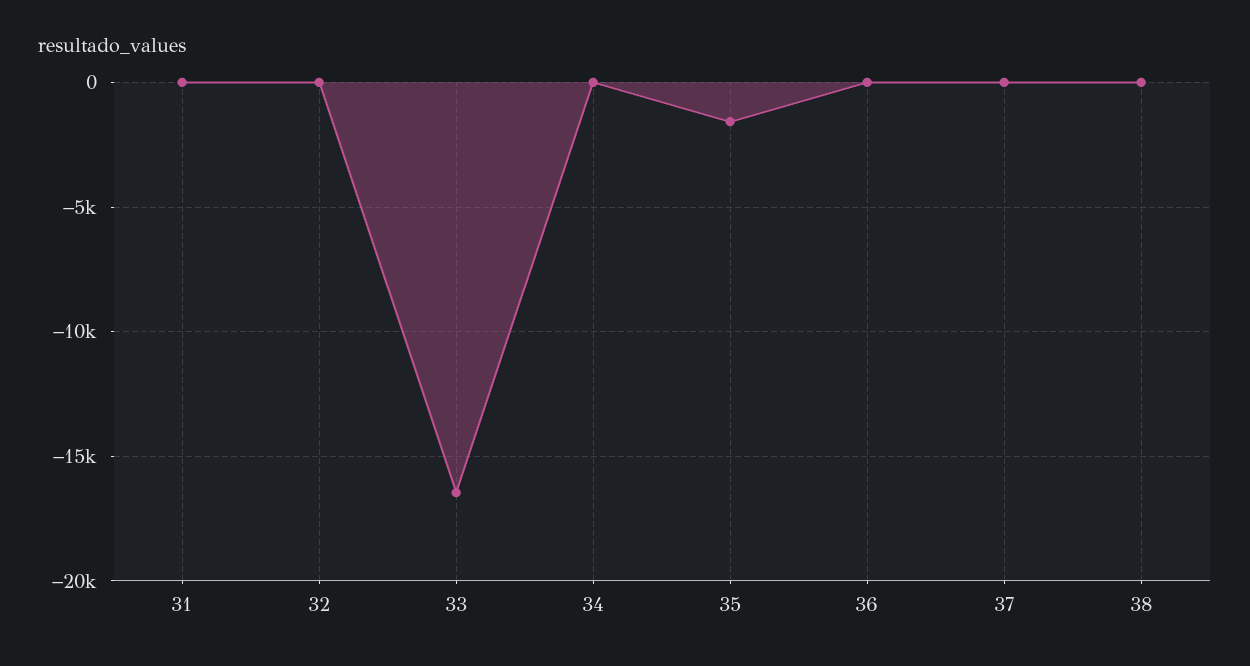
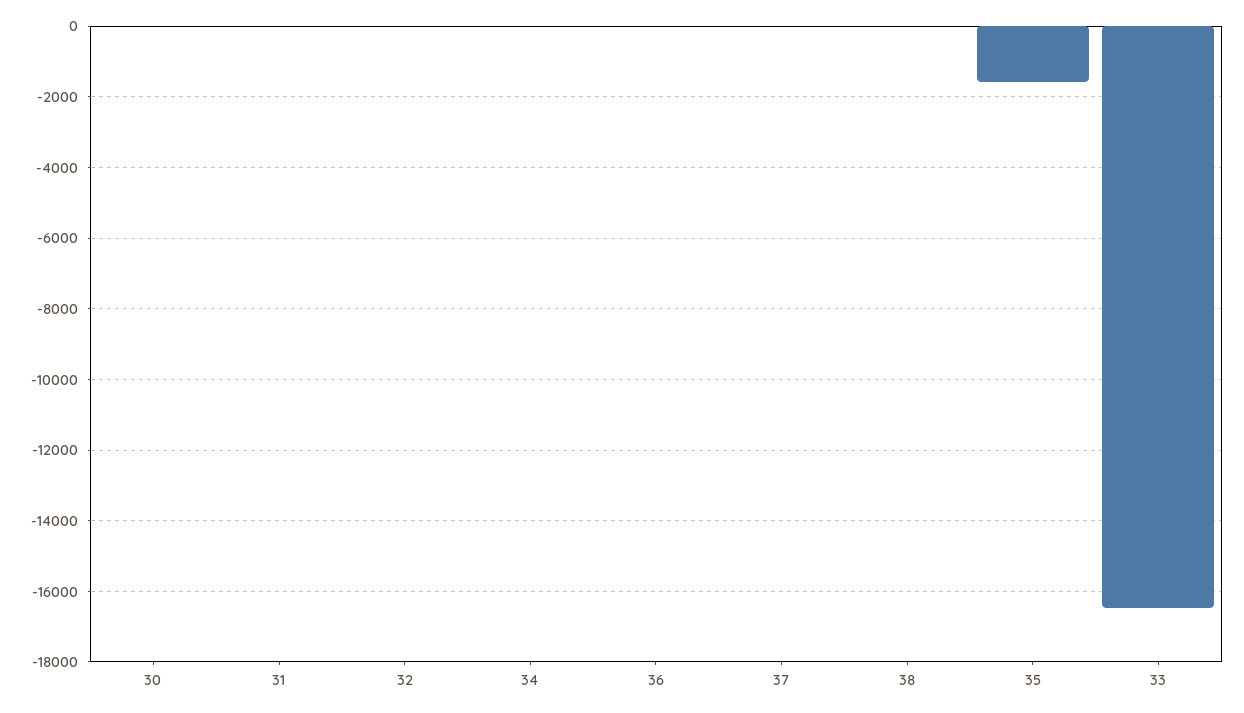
  {
    "31": 0,
    "32": 0,
    "33": -16400,
    "34": 0,
    "35": -1600,
    "36": 0,
    "37": 0,
-   "38": 0
+   "38": 0,
+   "30": 0
  }

